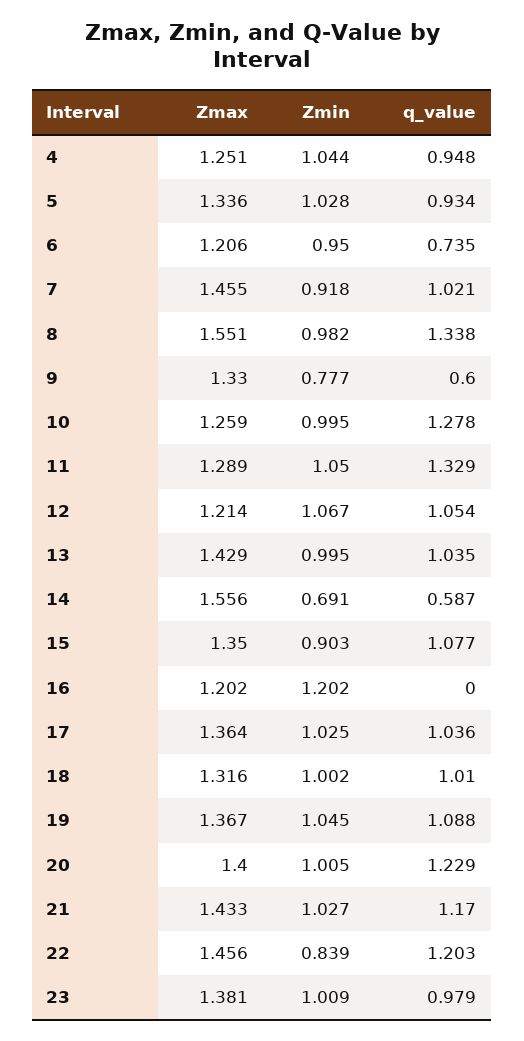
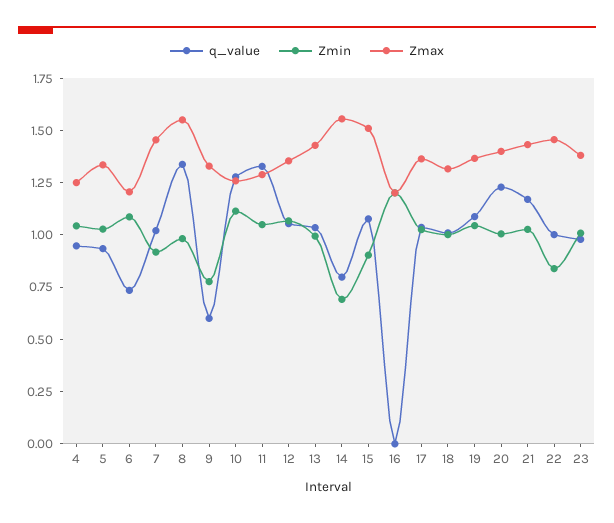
  {
    "Zmax": {
      "4": 1.251,
      "5": 1.336,
      "6": 1.206,
      "7": 1.455,
      "8": 1.551,
      "9": 1.33,
      "10": 1.259,
      "11": 1.289,
-     "12": 1.214,
+     "12": 1.35,
      "13": 1.429,
      "14": 1.556,
-     "15": 1.35,
+     "15": 1.5,
      "16": 1.202,
      "17": 1.364,
      "18": 1.316,
      "19": 1.367,
      "20": 1.4,
      "21": 1.433,
      "22": 1.456,
      "23": 1.381
    },
    "Zmin": {
      "4": 1.044,
      "5": 1.028,
-     "6": 0.95,
+     "6": 1.1,
      "7": 0.918,
      "8": 0.982,
      "9": 0.777,
-     "10": 0.995,
+     "10": 1.1,
      "11": 1.05,
      "12": 1.067,
      "13": 0.995,
      "14": 0.691,
      "15": 0.903,
      "16": 1.202,
      "17": 1.025,
      "18": 1.002,
      "19": 1.045,
      "20": 1.005,
      "21": 1.027,
      "22": 0.839,
      "23": 1.009
    },
    "q_value": {
      "4": 0.948,
      "5": 0.934,
      "6": 0.735,
      "7": 1.021,
      "8": 1.338,
      "9": 0.6,
      "10": 1.278,
      "11": 1.329,
      "12": 1.054,
      "13": 1.035,
-     "14": 0.587,
+     "14": 0.8,
      "15": 1.077,
      "16": 0,
      "17": 1.036,
      "18": 1.01,
      "19": 1.088,
      "20": 1.229,
      "21": 1.17,
-     "22": 1.203,
+     "22": 1,
      "23": 0.979
    }
  }

